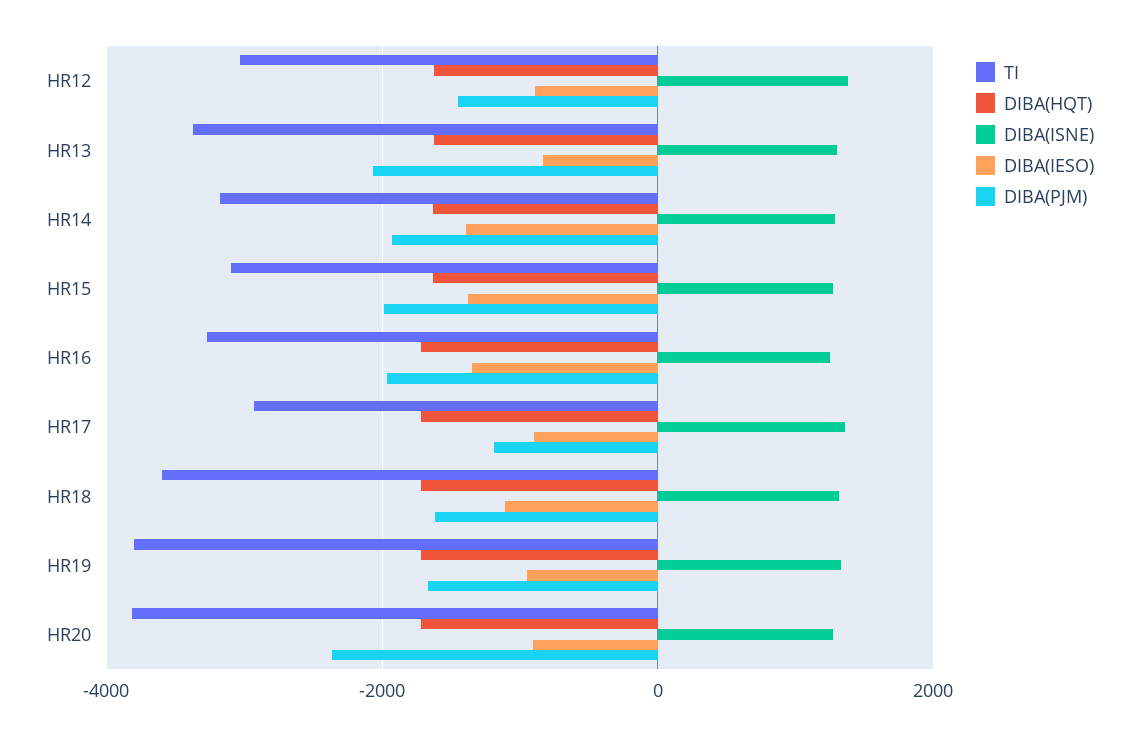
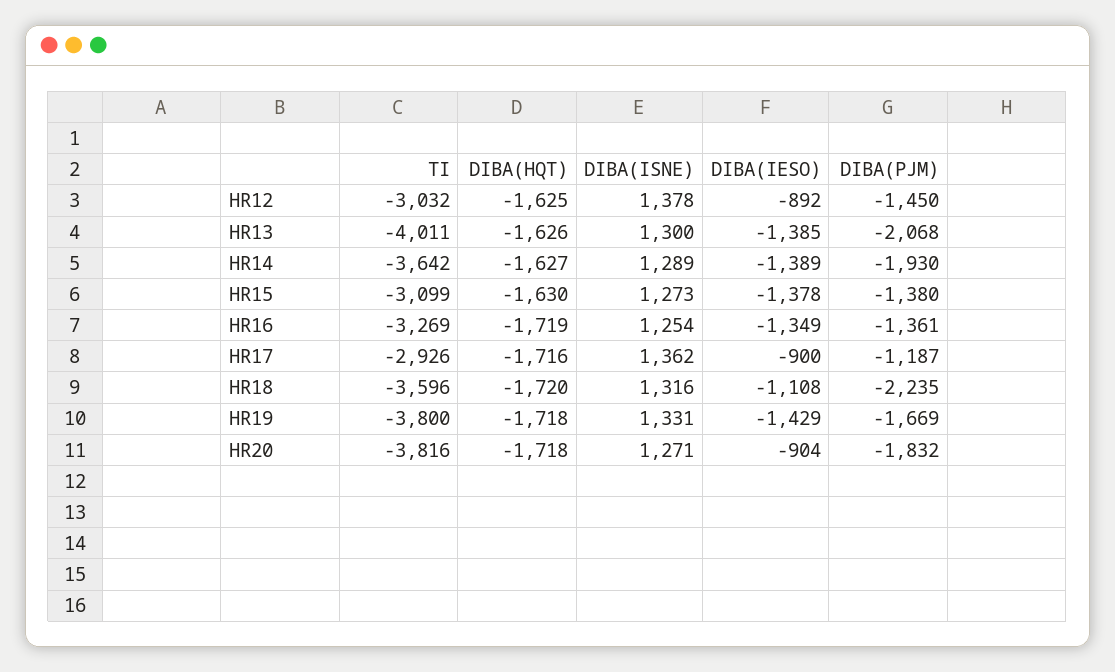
  {
    "TI": {
      "HR12": -3032,
-     "HR13": -3400,
+     "HR13": -4011,
-     "HR14": -3200,
+     "HR14": -3642,
      "HR15": -3099,
      "HR16": -3269,
      "HR17": -2926,
      "HR18": -3596,
      "HR19": -3800,
      "HR20": -3816
    },
    "DIBA(HQT)": {
      "HR12": -1625,
      "HR13": -1626,
      "HR14": -1627,
      "HR15": -1630,
      "HR16": -1719,
      "HR17": -1716,
      "HR18": -1720,
      "HR19": -1718,
      "HR20": -1718
    },
    "DIBA(ISNE)": {
      "HR12": 1378,
      "HR13": 1300,
      "HR14": 1289,
      "HR15": 1273,
      "HR16": 1254,
      "HR17": 1362,
      "HR18": 1316,
      "HR19": 1331,
      "HR20": 1271
    },
    "DIBA(IESO)": {
      "HR12": -892,
-     "HR13": -800,
+     "HR13": -1385,
      "HR14": -1389,
      "HR15": -1378,
      "HR16": -1349,
      "HR17": -900,
      "HR18": -1108,
-     "HR19": -1000,
+     "HR19": -1429,
      "HR20": -904
    },
    "DIBA(PJM)": {
      "HR12": -1450,
      "HR13": -2068,
      "HR14": -1930,
-     "HR15": -2000,
+     "HR15": -1380,
-     "HR16": -2000,
+     "HR16": -1361,
      "HR17": -1187,
-     "HR18": -1600,
+     "HR18": -2235,
      "HR19": -1669,
-     "HR20": -2400
+     "HR20": -1832
    }
  }

